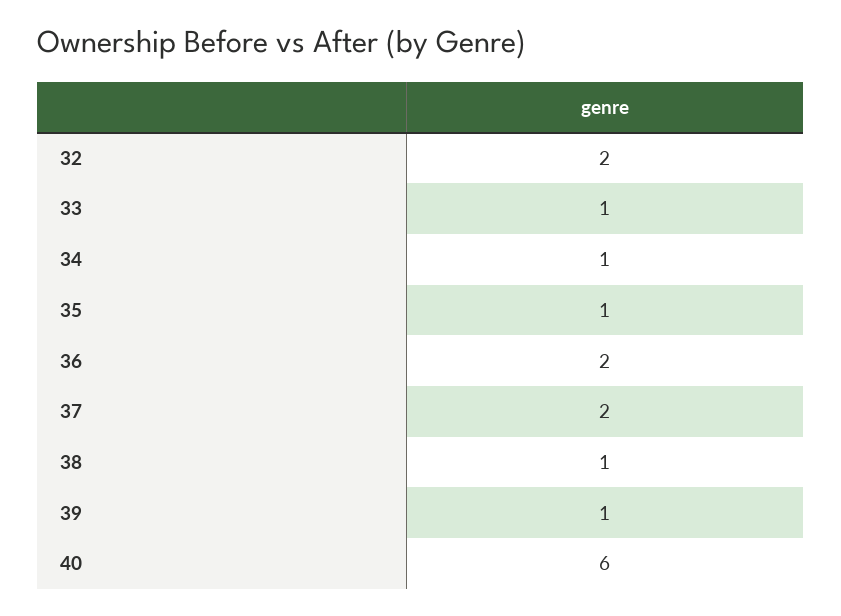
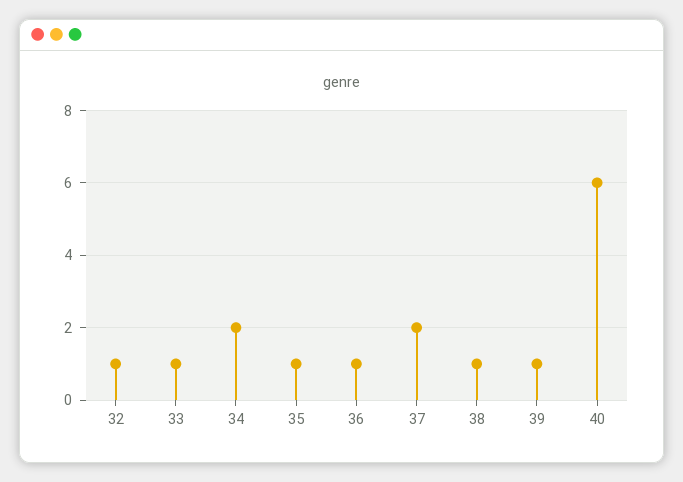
  {
-   "32": 2,
+   "32": 1,
    "33": 1,
-   "34": 1,
+   "34": 2,
    "35": 1,
-   "36": 2,
+   "36": 1,
    "37": 2,
    "38": 1,
    "39": 1,
    "40": 6
  }

